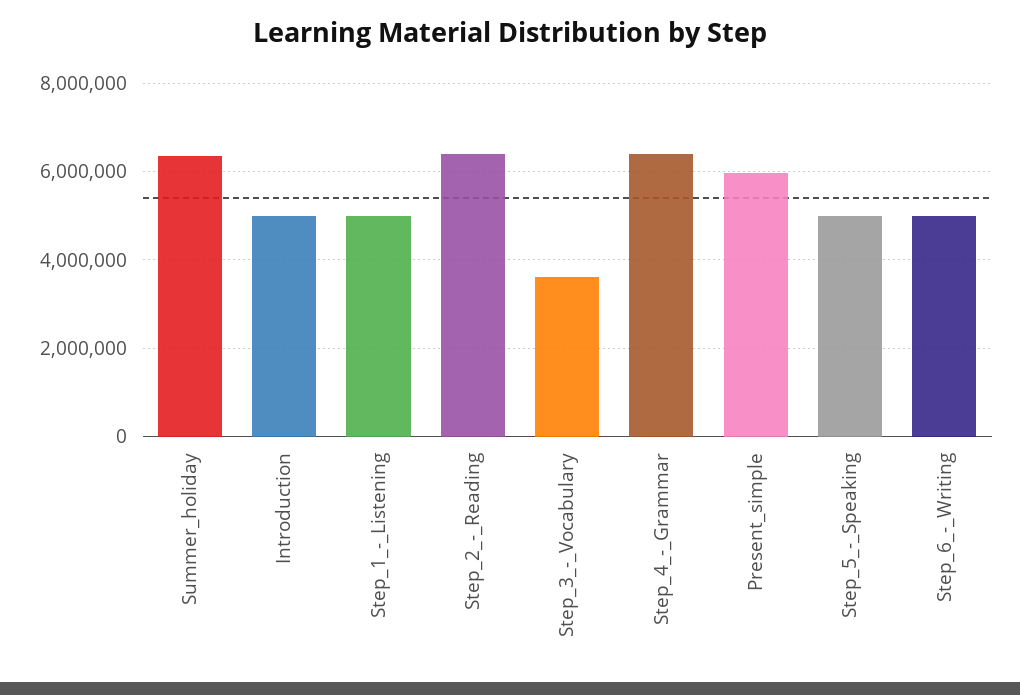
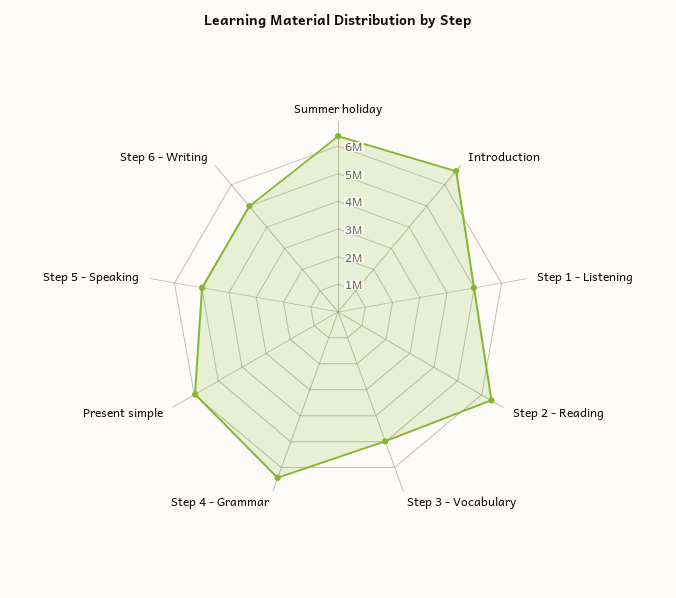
  {
    "Summer_holiday": 6400000,
-   "Introduction": 5000000,
+   "Introduction": 6500000,
    "Step_1_-_Listening": 5000000,
    "Step_2_-_Reading": 6400000,
-   "Step_3_-_Vocabulary": 3600000,
+   "Step_3_-_Vocabulary": 5000000,
    "Step_4_-_Grammar": 6400000,
    "Present_simple": 6000000,
    "Step_5_-_Speaking": 5000000,
    "Step_6_-_Writing": 5000000
  }

